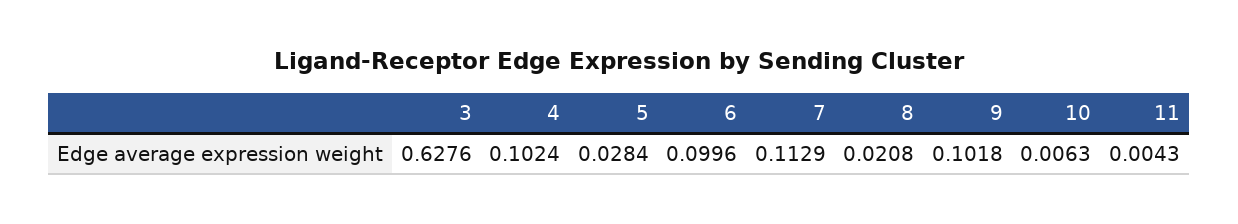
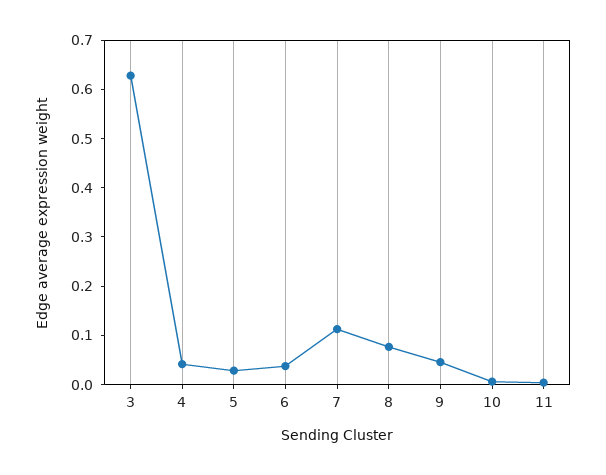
  {
    "3": 0.6276,
-   "4": 0.1024,
+   "4": 0.04,
    "5": 0.0284,
-   "6": 0.0996,
+   "6": 0.04,
    "7": 0.1129,
-   "8": 0.0208,
+   "8": 0.08,
-   "9": 0.1018,
+   "9": 0.04,
    "10": 0.0063,
    "11": 0.0043
  }

